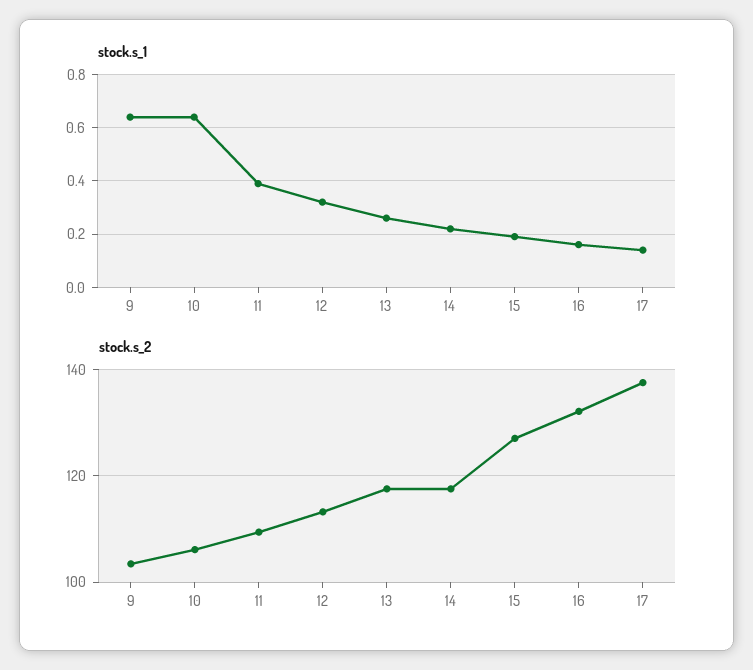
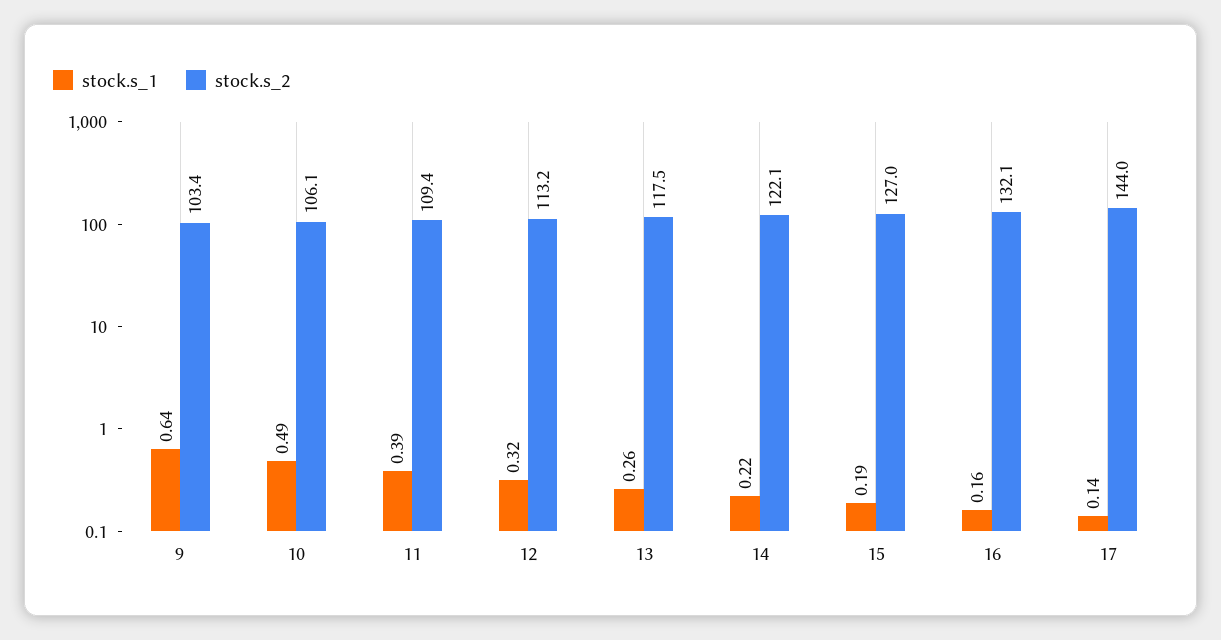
  {
    "stock.s_1": {
      "9": 0.64,
-     "10": 0.65,
+     "10": 0.49,
      "11": 0.39,
      "12": 0.32,
      "13": 0.26,
      "14": 0.22,
      "15": 0.19,
      "16": 0.16,
      "17": 0.14
    },
    "stock.s_2": {
      "9": 103.4,
      "10": 106.1,
      "11": 109.4,
      "12": 113.2,
      "13": 117.5,
-     "14": 118,
+     "14": 122.1,
      "15": 127,
      "16": 132.1,
-     "17": 138
+     "17": 144
    }
  }

